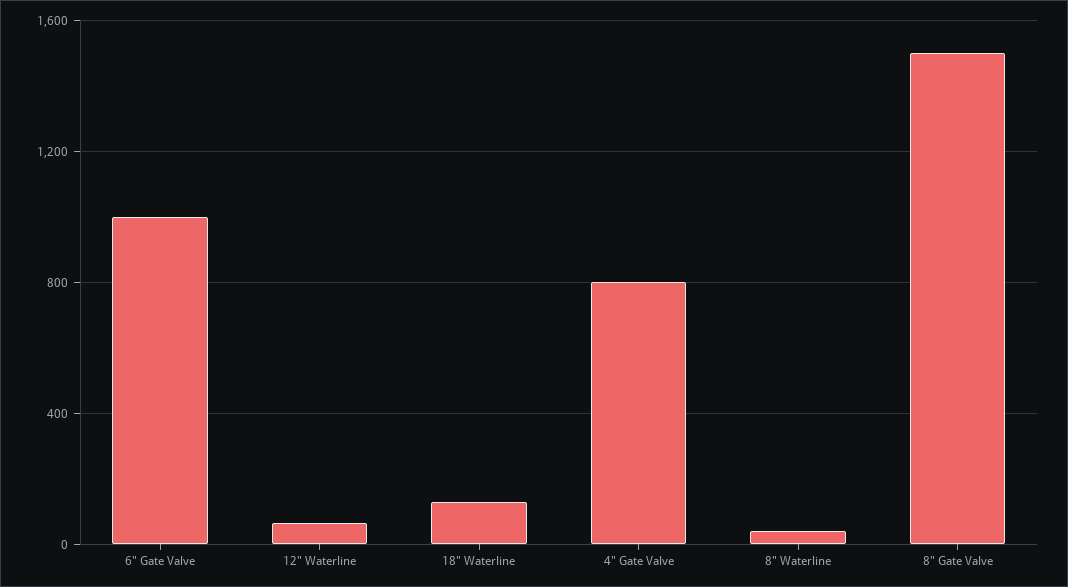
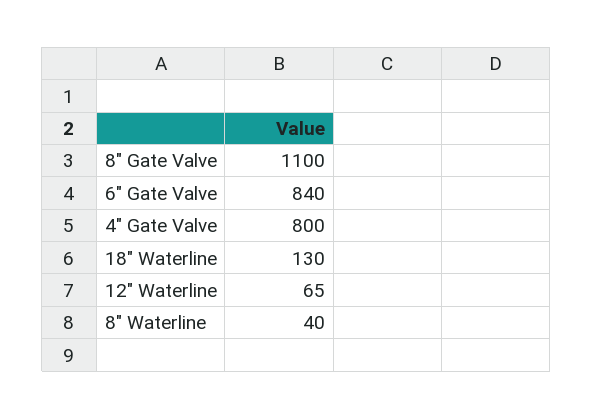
  {
-   "6\" Gate Valve": 1000,
+   "6\" Gate Valve": 840,
    "12\" Waterline": 65,
    "18\" Waterline": 130,
    "4\" Gate Valve": 800,
    "8\" Waterline": 40,
-   "8\" Gate Valve": 1500
+   "8\" Gate Valve": 1100
  }

